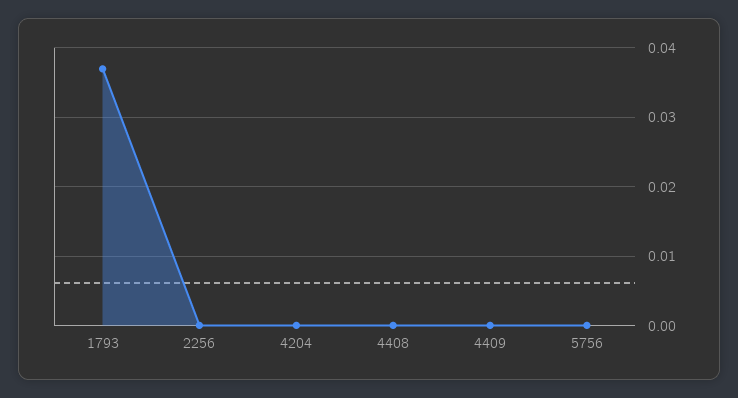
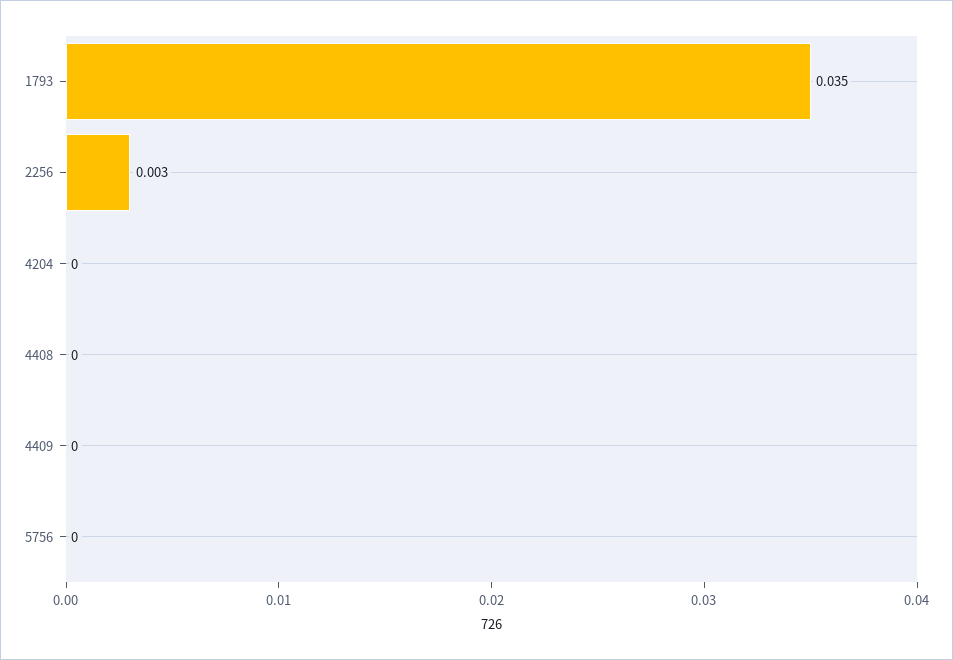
  {
-   "1793": 0.037,
+   "1793": 0.035,
-   "2256": 0,
+   "2256": 0.003,
    "4204": 0,
    "4408": 0,
    "4409": 0,
    "5756": 0
  }

